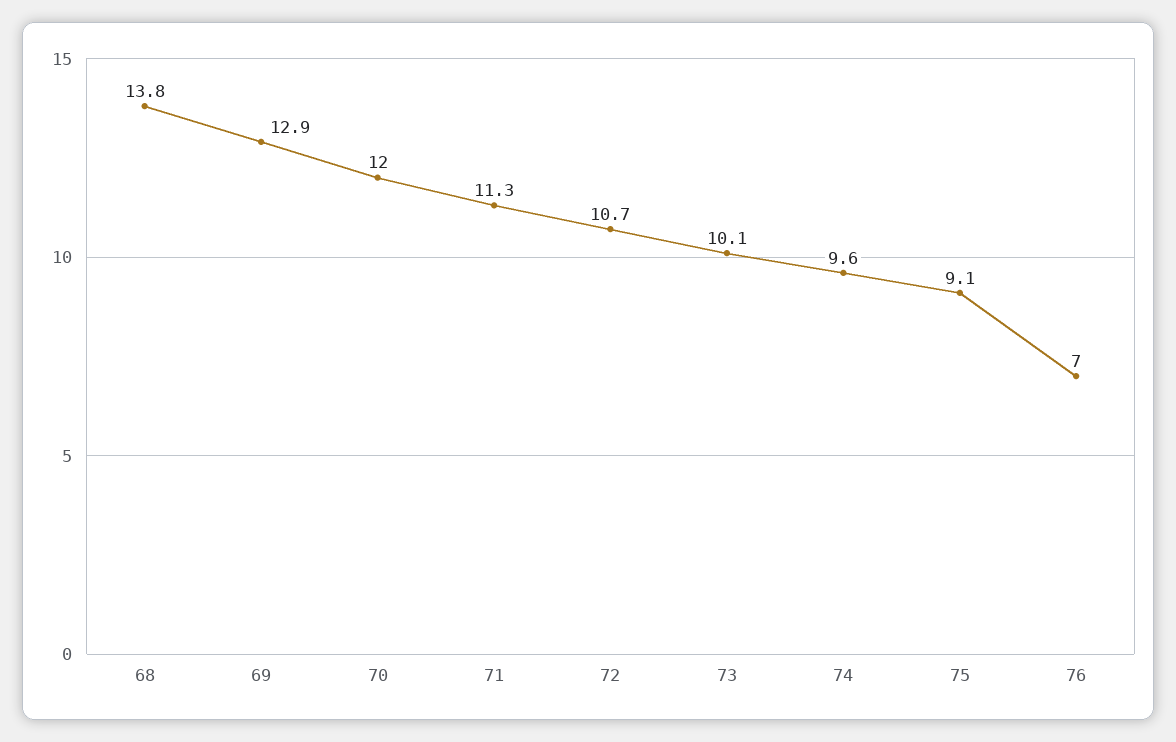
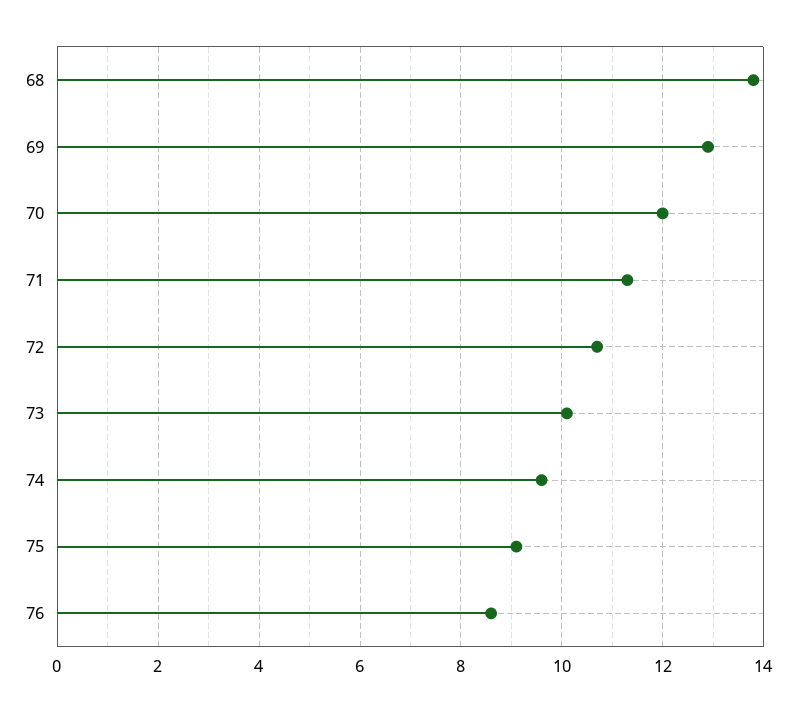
  {
    "68": 13.8,
    "69": 12.9,
    "70": 12,
    "71": 11.3,
    "72": 10.7,
    "73": 10.1,
    "74": 9.6,
    "75": 9.1,
-   "76": 7
+   "76": 8.5
  }

